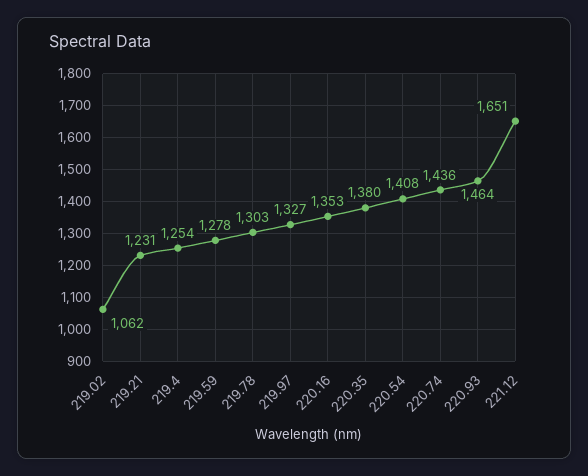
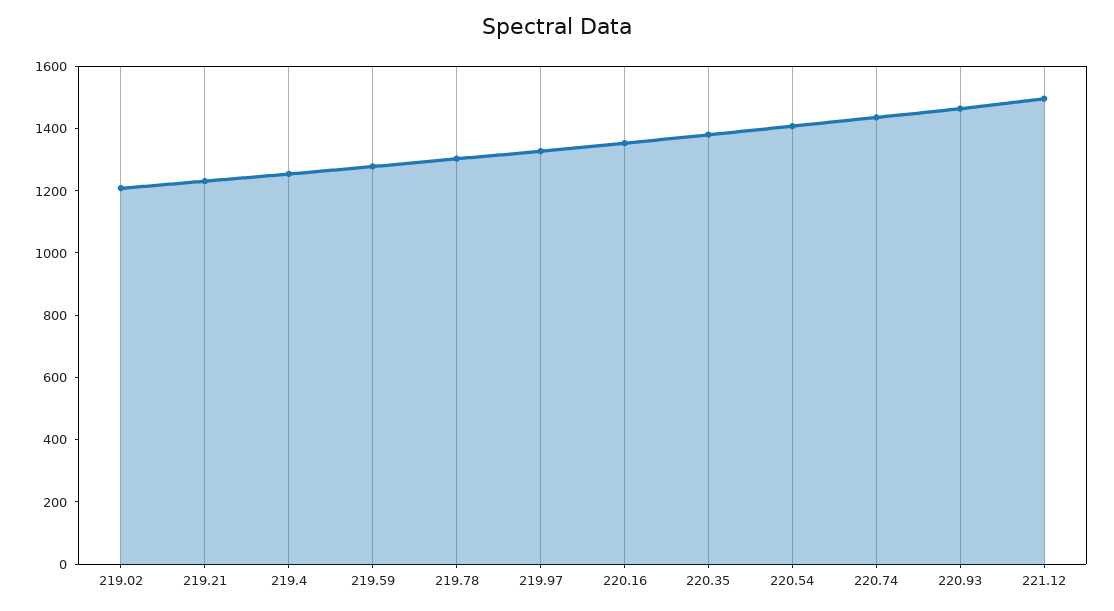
  {
-   "219.02": 1062,
+   "219.02": 1200,
    "219.21": 1231,
    "219.4": 1254,
    "219.59": 1278,
    "219.78": 1303,
    "219.97": 1327,
    "220.16": 1353,
    "220.35": 1380,
    "220.54": 1408,
    "220.74": 1436,
    "220.93": 1464,
-   "221.12": 1651
+   "221.12": 1500
  }

